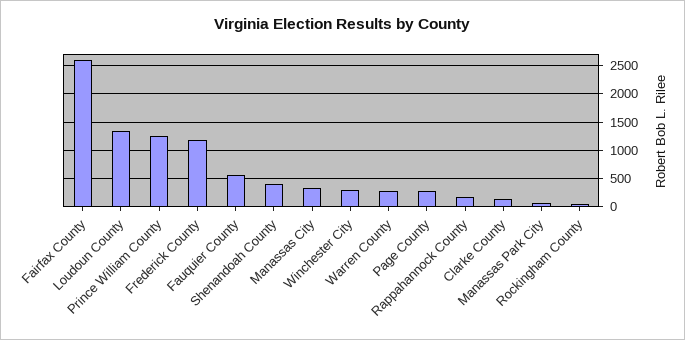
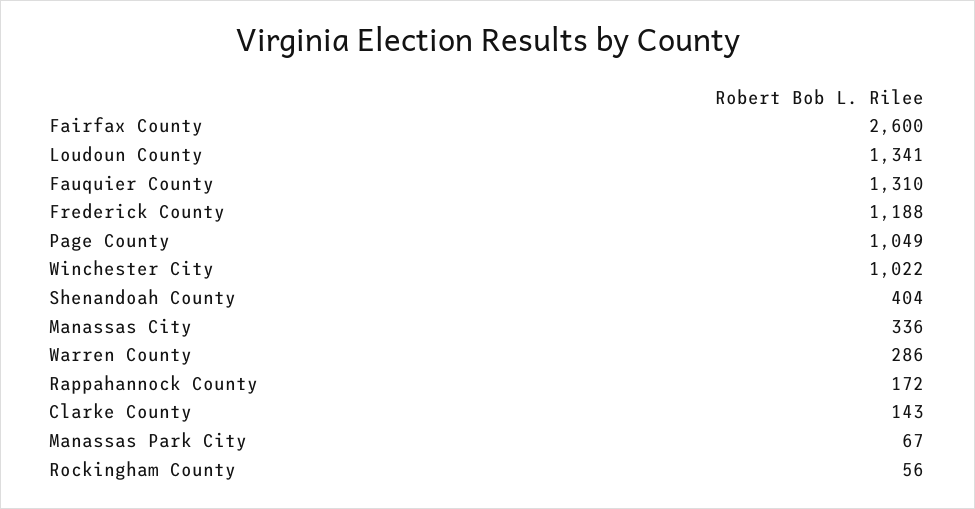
  {
    "Fairfax County": 2600,
    "Loudoun County": 1341,
-   "Prince William County": 1250,
    "Frederick County": 1188,
-   "Fauquier County": 500,
+   "Fauquier County": 1310,
    "Shenandoah County": 404,
    "Manassas City": 336,
-   "Winchester City": 250,
+   "Winchester City": 1022,
    "Warren County": 286,
-   "Page County": 250,
+   "Page County": 1049,
    "Rappahannock County": 172,
    "Clarke County": 143,
    "Manassas Park City": 67,
    "Rockingham County": 56
  }

